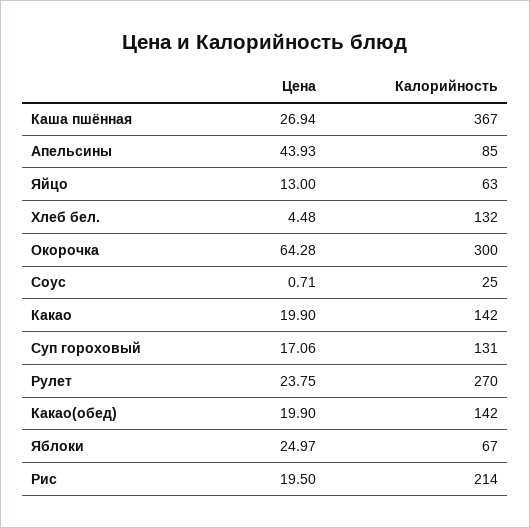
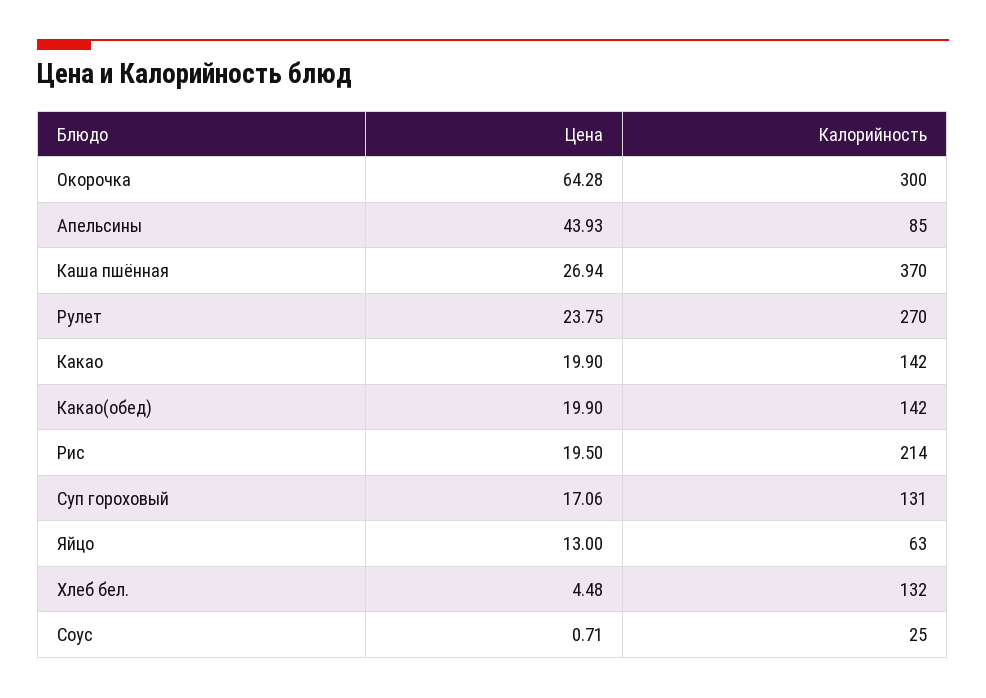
  {
    "Цена": {
      "Каша пшённая": 26.94,
      "Апельсины": 43.93,
      "Яйцо": 13,
      "Хлеб бел.": 4.48,
      "Окорочка": 64.28,
      "Соус": 0.71,
      "Какао": 19.9,
      "Суп гороховый": 17.06,
      "Рулет": 23.75,
      "Какао(обед)": 19.9,
-     "Яблоки": 24.97,
      "Рис": 19.5
    },
    "Калорийность": {
-     "Каша пшённая": 367,
+     "Каша пшённая": 370,
      "Апельсины": 85,
      "Яйцо": 63,
      "Хлеб бел.": 132,
      "Окорочка": 300,
      "Соус": 25,
      "Какао": 142,
      "Суп гороховый": 131,
      "Рулет": 270,
      "Какао(обед)": 142,
-     "Яблоки": 67,
      "Рис": 214
    }
  }

